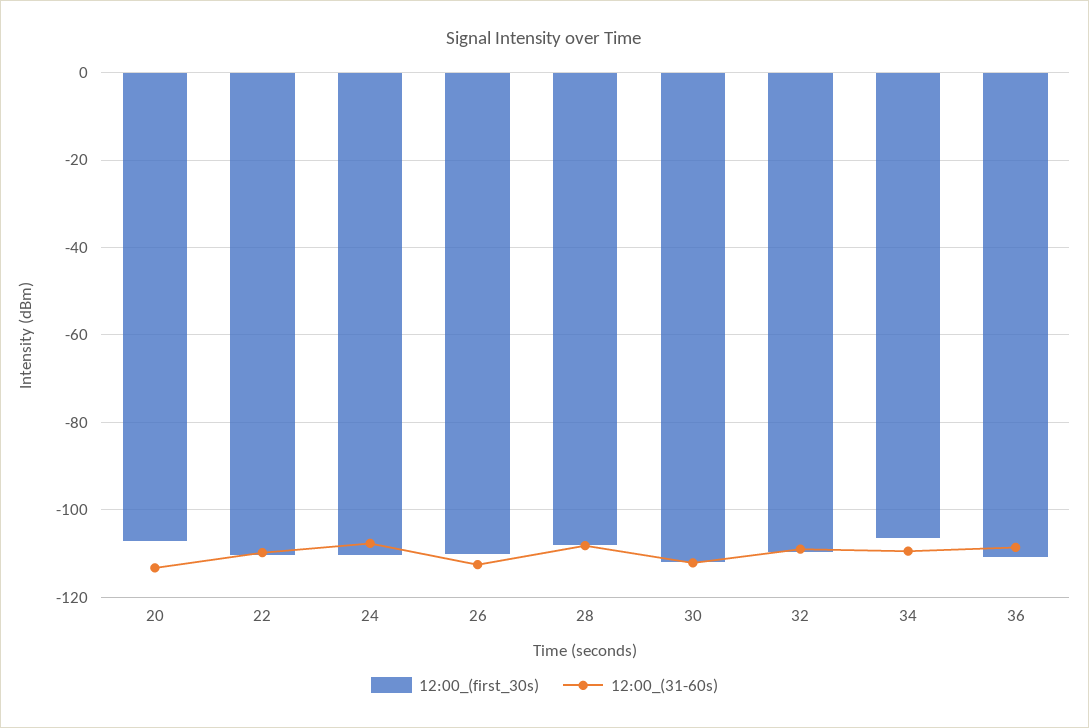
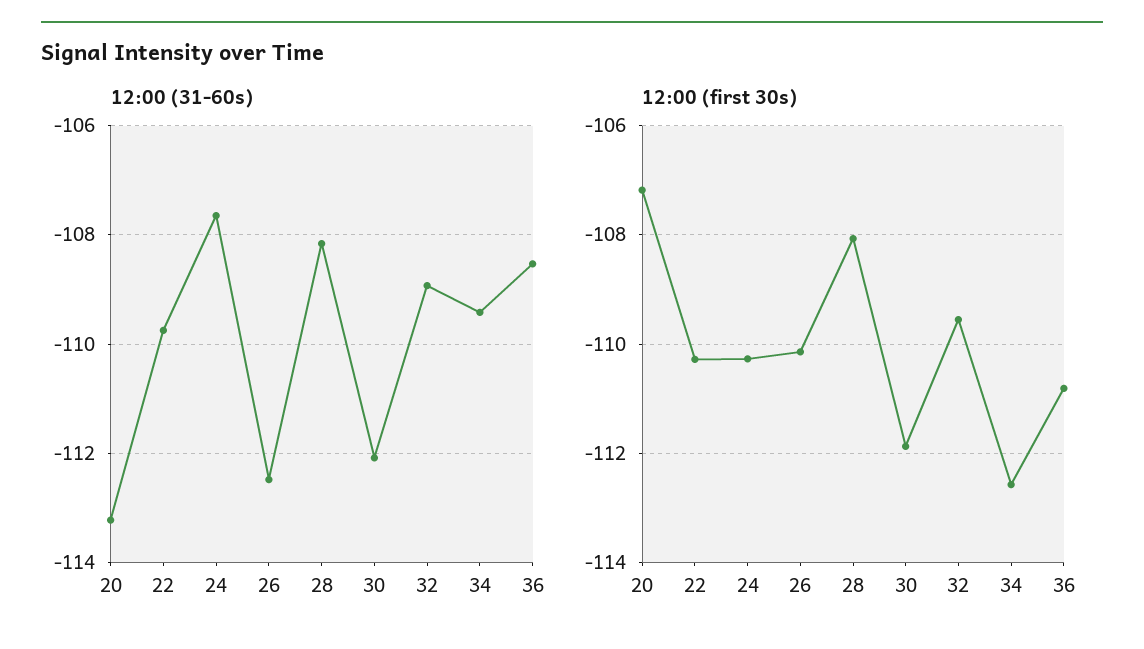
  {
    "12:00_(first_30s)": {
      "20": -107.2,
      "22": -110.2,
      "24": -110.2,
      "26": -110.2,
      "28": -108,
      "30": -111.8,
      "32": -109.6,
-     "34": -106,
+     "34": -112.6,
      "36": -110.8
    },
    "12:00_(31-60s)": {
      "20": -113.2,
      "22": -109.8,
      "24": -107.6,
      "26": -112.4,
      "28": -108.2,
      "30": -112,
      "32": -109,
      "34": -109.4,
      "36": -108.6
    }
  }

